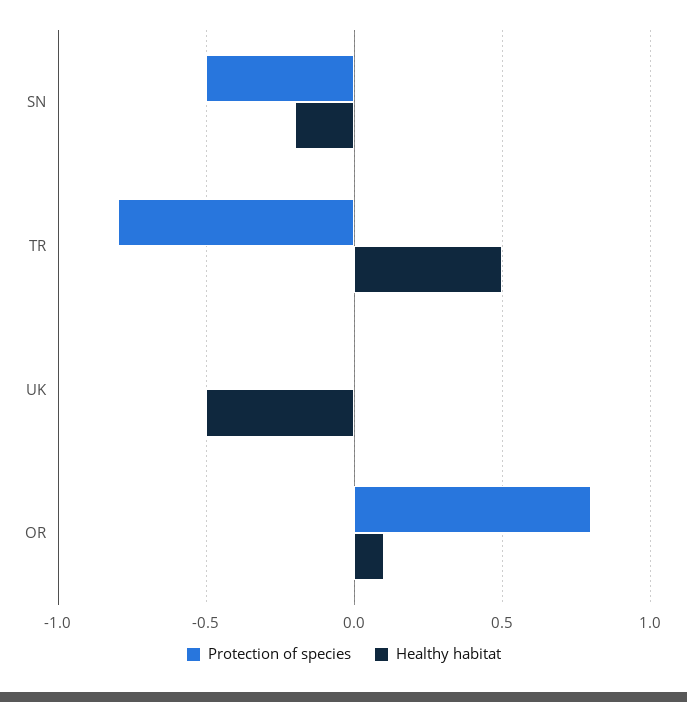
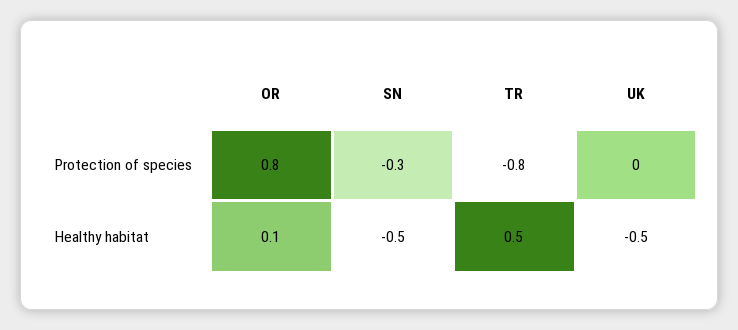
  {
    "Protection of species": {
-     "SN": -0.5,
+     "SN": -0.3,
      "TR": -0.8,
      "UK": 0,
      "OR": 0.8
    },
    "Healthy habitat": {
-     "SN": -0.2,
+     "SN": -0.5,
      "TR": 0.5,
      "UK": -0.5,
      "OR": 0.1
    }
  }

